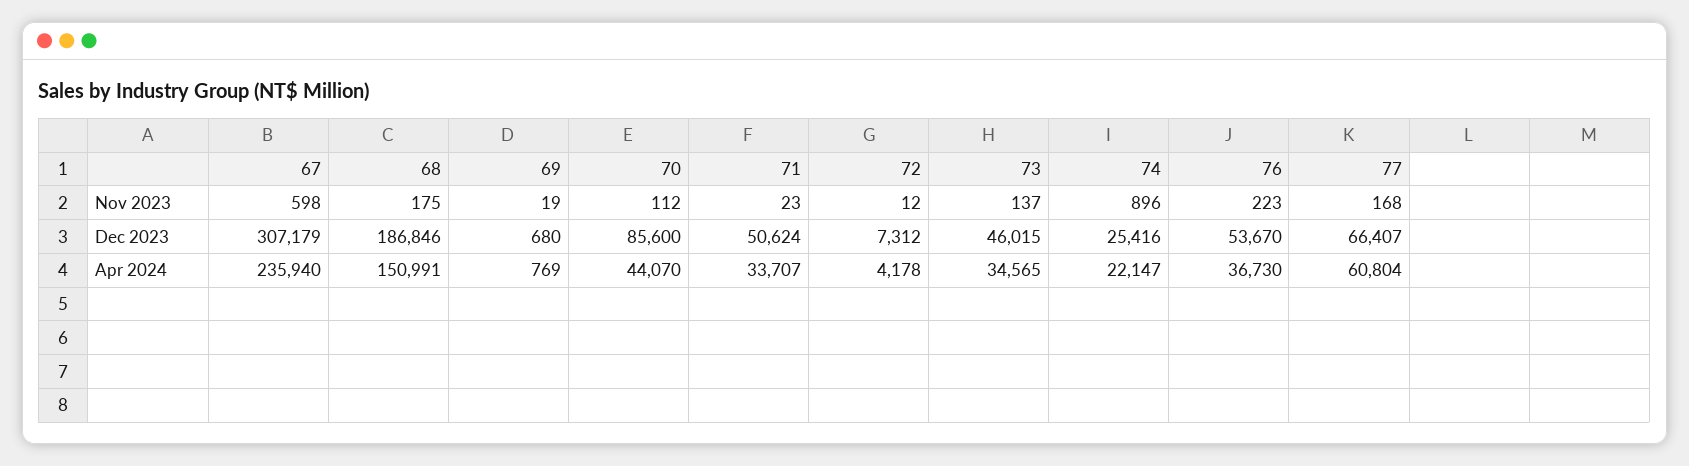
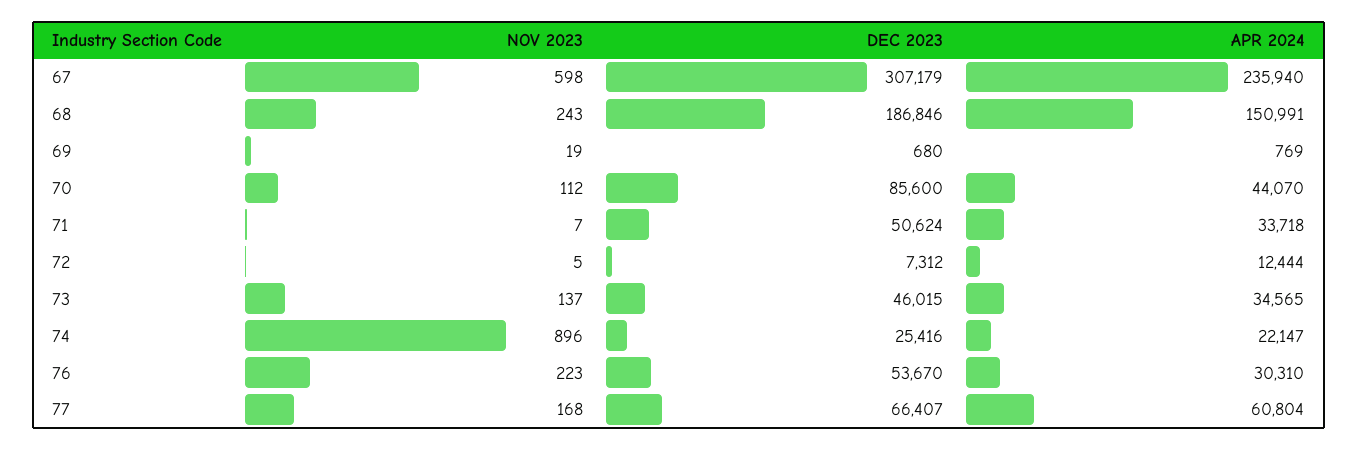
  {
    "67": {
      "Nov 2023": 598,
      "Dec 2023": 307179,
      "Apr 2024": 235940
    },
    "68": {
-     "Nov 2023": 175,
+     "Nov 2023": 243,
      "Dec 2023": 186846,
      "Apr 2024": 150991
    },
    "69": {
      "Nov 2023": 19,
      "Dec 2023": 680,
      "Apr 2024": 769
    },
    "70": {
      "Nov 2023": 112,
      "Dec 2023": 85600,
      "Apr 2024": 44070
    },
    "71": {
-     "Nov 2023": 23,
+     "Nov 2023": 7,
      "Dec 2023": 50624,
-     "Apr 2024": 33707
+     "Apr 2024": 33718
    },
    "72": {
-     "Nov 2023": 12,
+     "Nov 2023": 5,
      "Dec 2023": 7312,
-     "Apr 2024": 4178
+     "Apr 2024": 12444
    },
    "73": {
      "Nov 2023": 137,
      "Dec 2023": 46015,
      "Apr 2024": 34565
    },
    "74": {
      "Nov 2023": 896,
      "Dec 2023": 25416,
      "Apr 2024": 22147
    },
    "76": {
      "Nov 2023": 223,
      "Dec 2023": 53670,
-     "Apr 2024": 36730
+     "Apr 2024": 30310
    },
    "77": {
      "Nov 2023": 168,
      "Dec 2023": 66407,
      "Apr 2024": 60804
    }
  }

